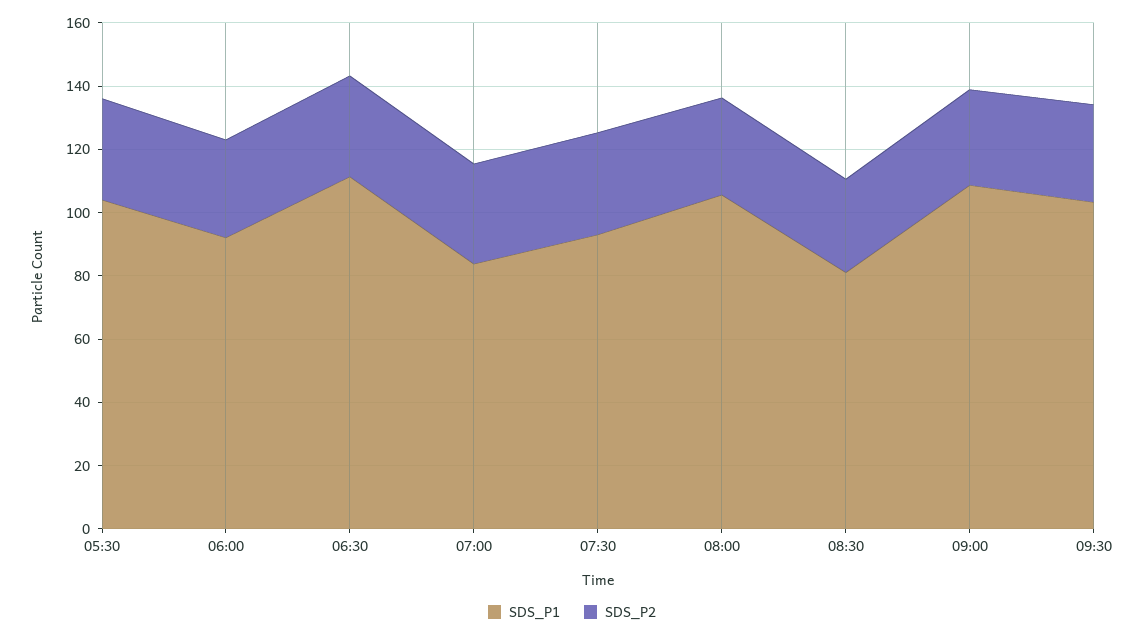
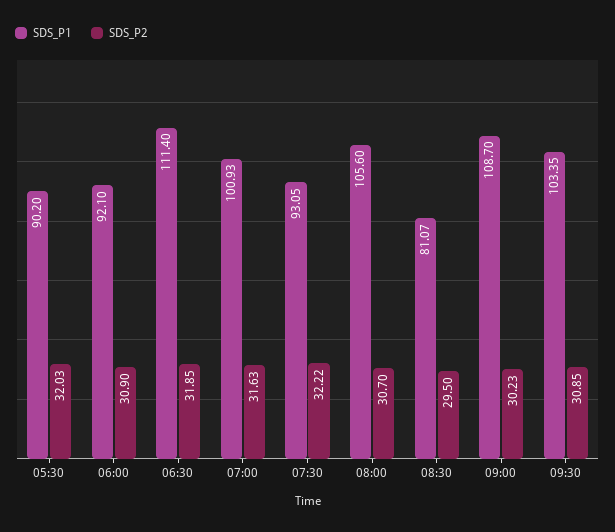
  {
    "SDS_P1": {
-     "05:30": 105,
+     "05:30": 90.2,
      "06:00": 92.1,
      "06:30": 111.4,
-     "07:00": 85,
+     "07:00": 100.93,
      "07:30": 93.05,
      "08:00": 105.6,
      "08:30": 81.07,
      "09:00": 108.7,
      "09:30": 103.35
    },
    "SDS_P2": {
      "05:30": 32.03,
      "06:00": 30.9,
      "06:30": 31.85,
      "07:00": 31.63,
      "07:30": 32.22,
      "08:00": 30.7,
      "08:30": 29.5,
      "09:00": 30.23,
      "09:30": 30.85
    }
  }

